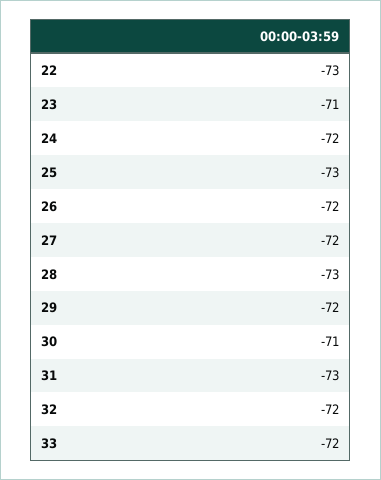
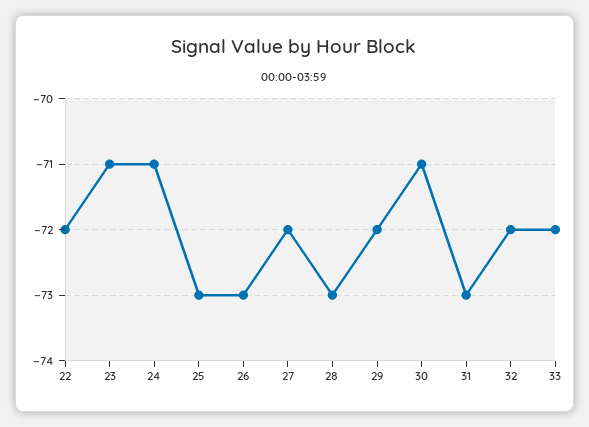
  {
-   "22": -73,
+   "22": -72,
    "23": -71,
-   "24": -72,
+   "24": -71,
    "25": -73,
-   "26": -72,
+   "26": -73,
    "27": -72,
    "28": -73,
    "29": -72,
    "30": -71,
    "31": -73,
    "32": -72,
    "33": -72
  }

